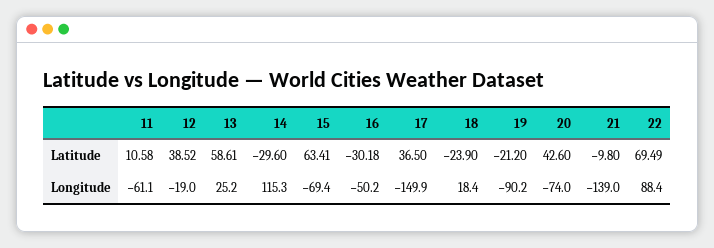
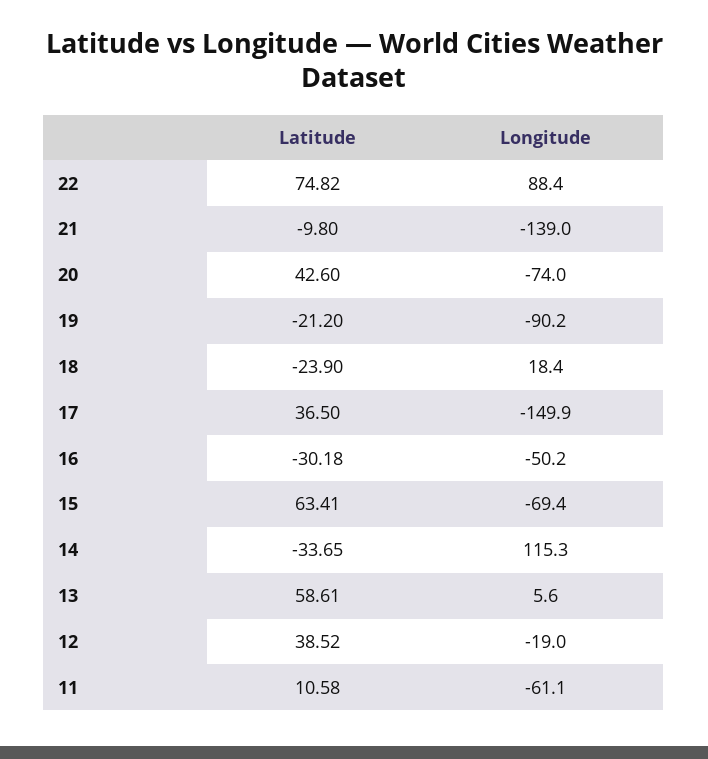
  {
    "11": {
      "Latitude": 10.58,
      "Longitude": -61.1
    },
    "12": {
      "Latitude": 38.52,
      "Longitude": -19
    },
    "13": {
      "Latitude": 58.61,
-     "Longitude": 25.2
+     "Longitude": 5.6
    },
    "14": {
-     "Latitude": -29.6,
+     "Latitude": -33.65,
      "Longitude": 115.3
    },
    "15": {
      "Latitude": 63.41,
      "Longitude": -69.4
    },
    "16": {
      "Latitude": -30.18,
      "Longitude": -50.2
    },
    "17": {
      "Latitude": 36.5,
      "Longitude": -149.9
    },
    "18": {
      "Latitude": -23.9,
      "Longitude": 18.4
    },
    "19": {
      "Latitude": -21.2,
      "Longitude": -90.2
    },
    "20": {
      "Latitude": 42.6,
      "Longitude": -74
    },
    "21": {
      "Latitude": -9.8,
      "Longitude": -139
    },
    "22": {
-     "Latitude": 69.49,
+     "Latitude": 74.82,
      "Longitude": 88.4
    }
  }

